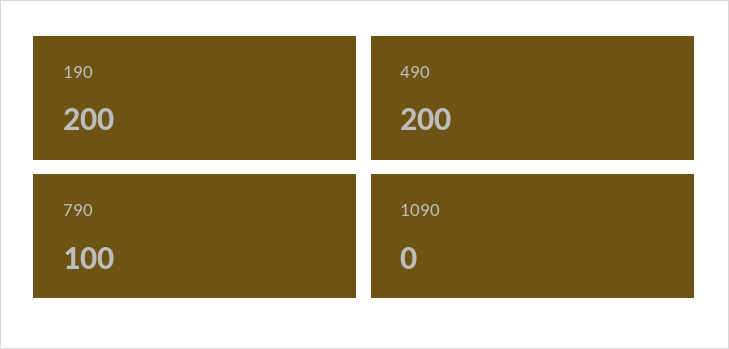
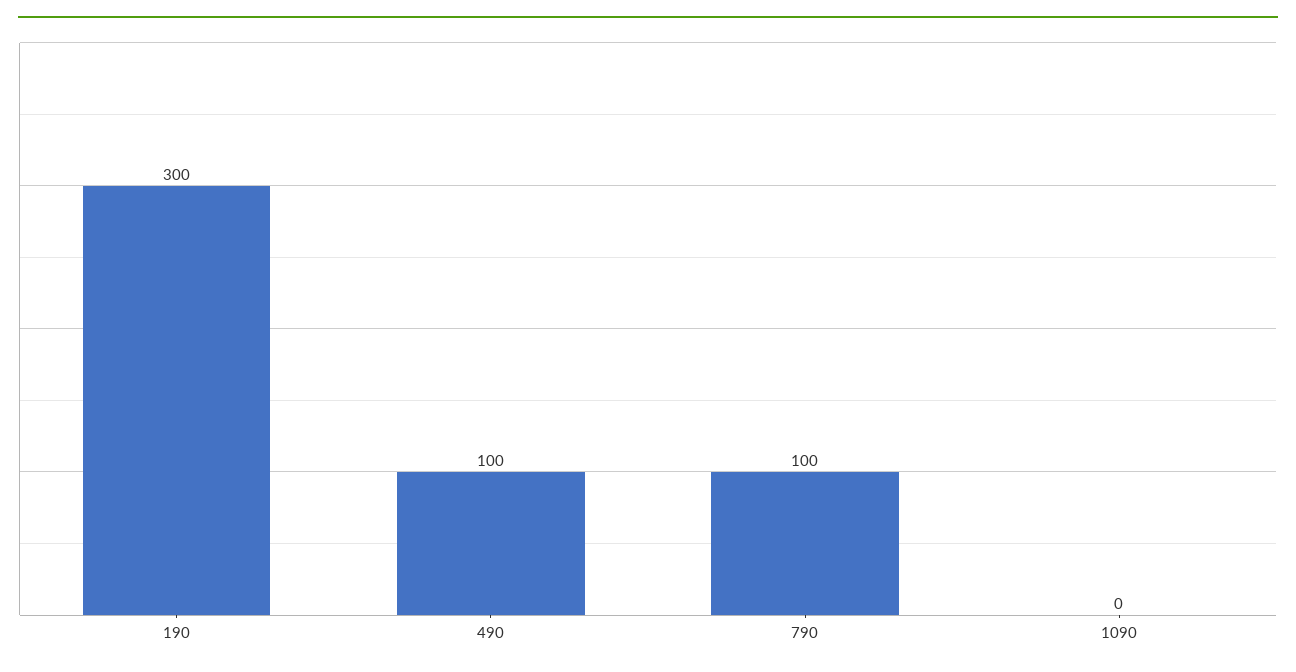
  {
-   "190": 200,
+   "190": 300,
-   "490": 200,
+   "490": 100,
    "790": 100,
    "1090": 0
  }

